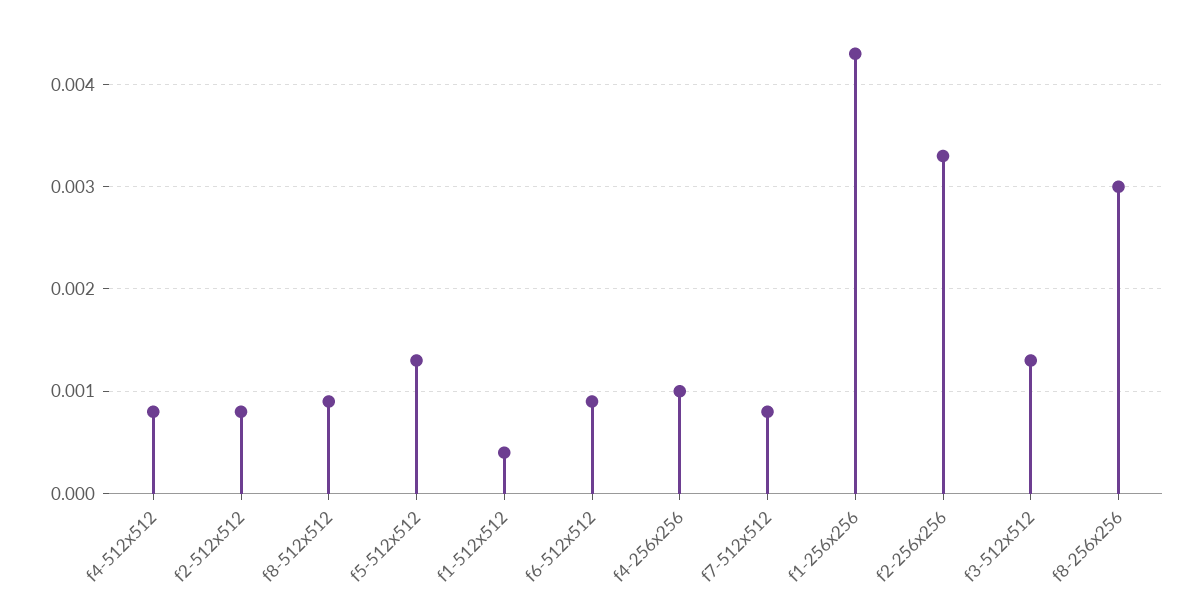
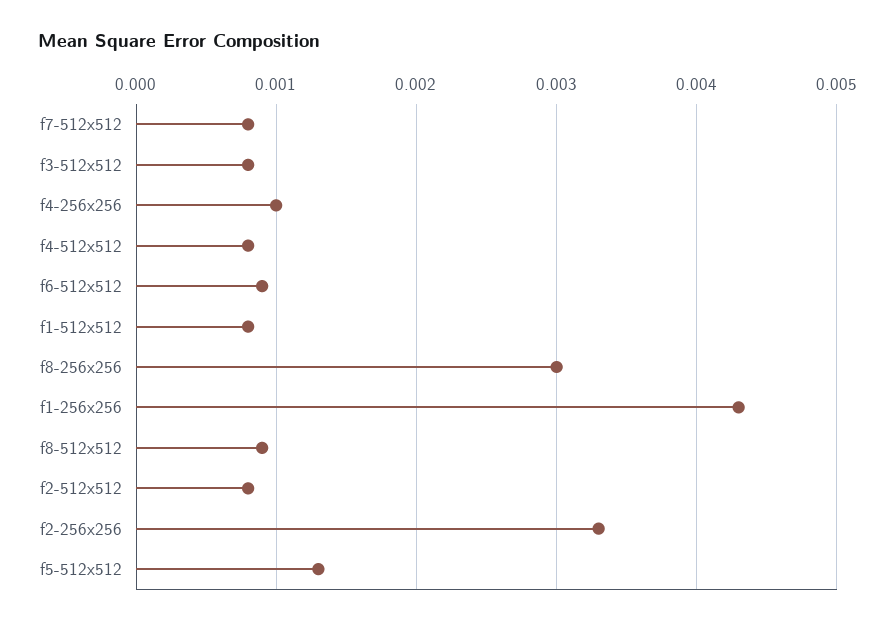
  {
    "f4-512x512": 0.0008,
    "f2-512x512": 0.0008,
    "f8-512x512": 0.0009,
    "f5-512x512": 0.0013,
-   "f1-512x512": 0.0004,
+   "f1-512x512": 0.0008,
    "f6-512x512": 0.0009,
    "f4-256x256": 0.001,
    "f7-512x512": 0.0008,
    "f1-256x256": 0.0043,
    "f2-256x256": 0.0033,
-   "f3-512x512": 0.0013,
+   "f3-512x512": 0.0008,
    "f8-256x256": 0.003
  }

